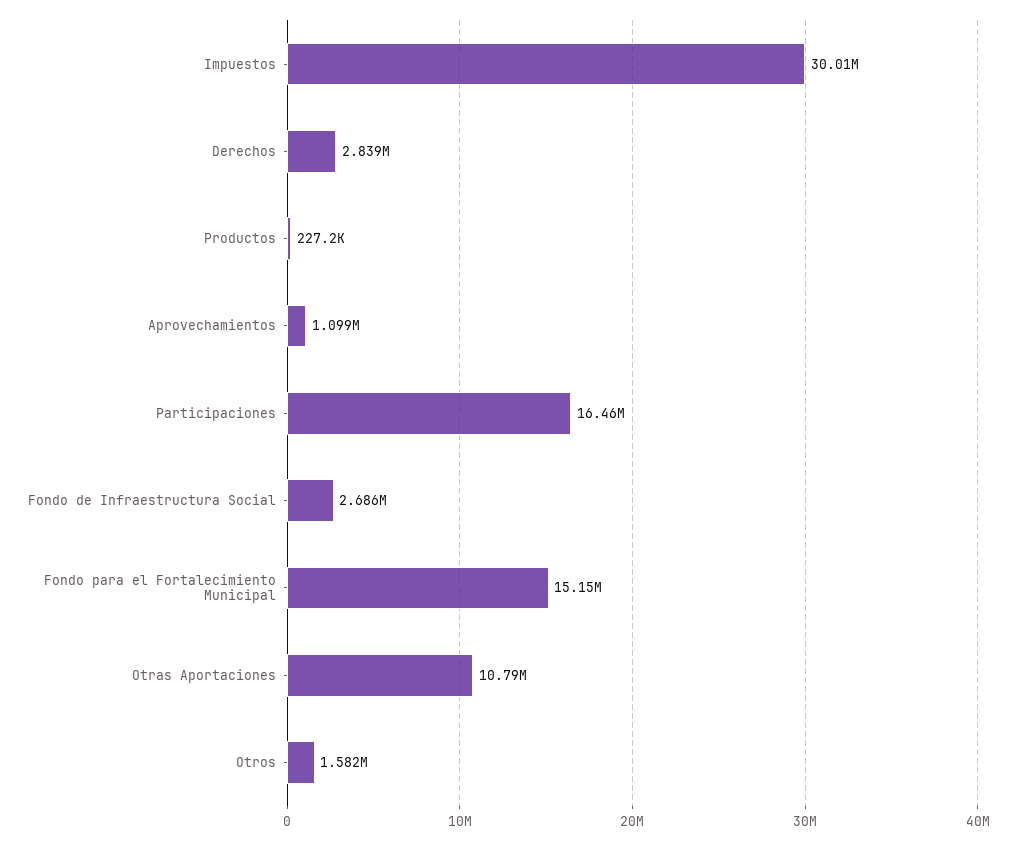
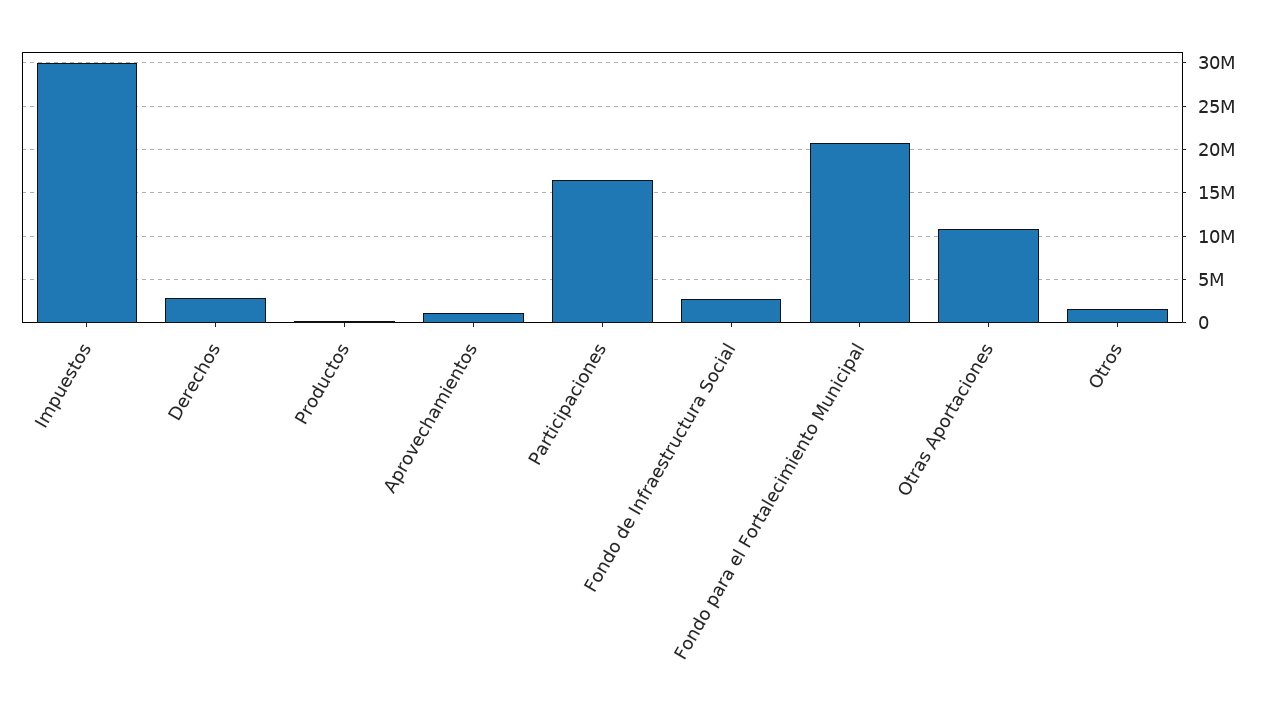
  {
    "Impuestos": 30010000,
    "Derechos": 2839000,
    "Productos": 227200,
    "Aprovechamientos": 1099000,
    "Participaciones": 16460000,
    "Fondo de Infraestructura Social": 2686000,
-   "Fondo para el Fortalecimiento Municipal": 15150000,
+   "Fondo para el Fortalecimiento Municipal": 21000000,
    "Otras Aportaciones": 10790000,
    "Otros": 1582000
  }

